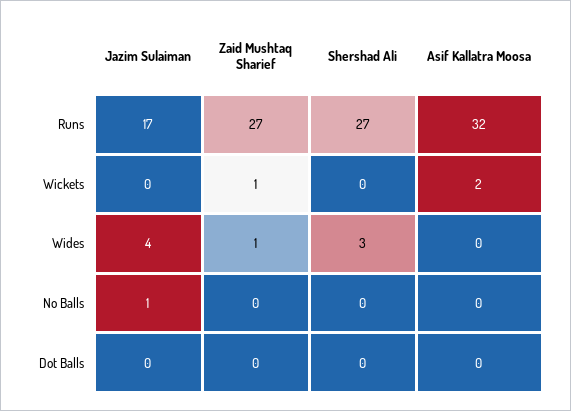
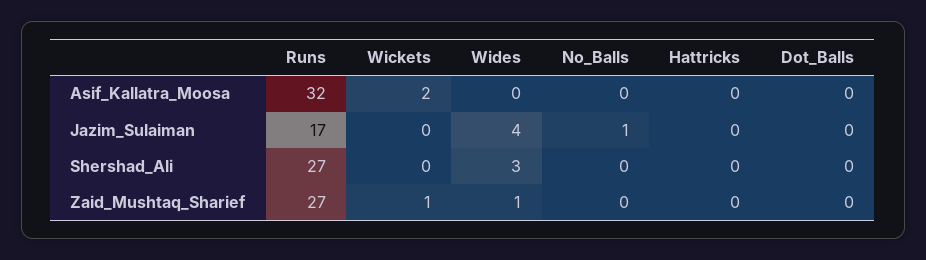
  {
    "Jazim Sulaiman": {
      "Runs": 17,
      "Wickets": 0,
      "Wides": 4,
      "No Balls": 1,
-     "Dot Balls": 0
+     "Dot Balls": 0,
+     "Hattricks": 0
    },
    "Zaid Mushtaq Sharief": {
      "Runs": 27,
      "Wickets": 1,
      "Wides": 1,
      "No Balls": 0,
-     "Dot Balls": 0
+     "Dot Balls": 0,
+     "Hattricks": 0
    },
    "Shershad Ali": {
      "Runs": 27,
      "Wickets": 0,
      "Wides": 3,
      "No Balls": 0,
-     "Dot Balls": 0
+     "Dot Balls": 0,
+     "Hattricks": 0
    },
    "Asif Kallatra Moosa": {
      "Runs": 32,
      "Wickets": 2,
      "Wides": 0,
      "No Balls": 0,
-     "Dot Balls": 0
+     "Dot Balls": 0,
+     "Hattricks": 0
    }
  }

